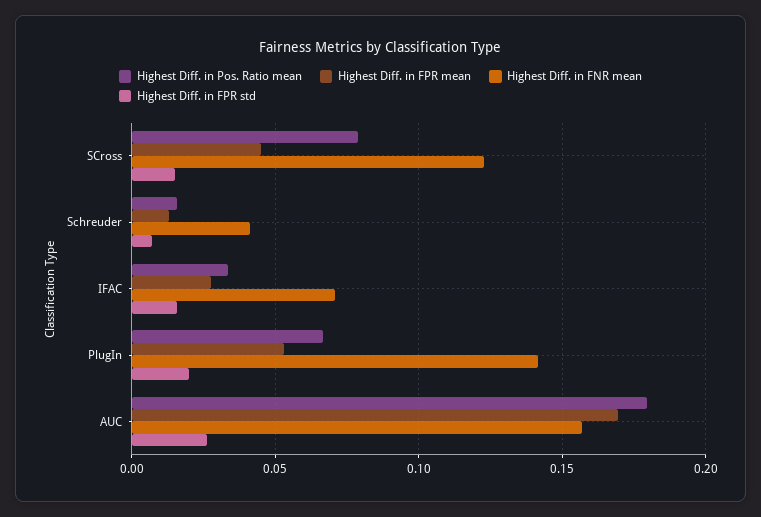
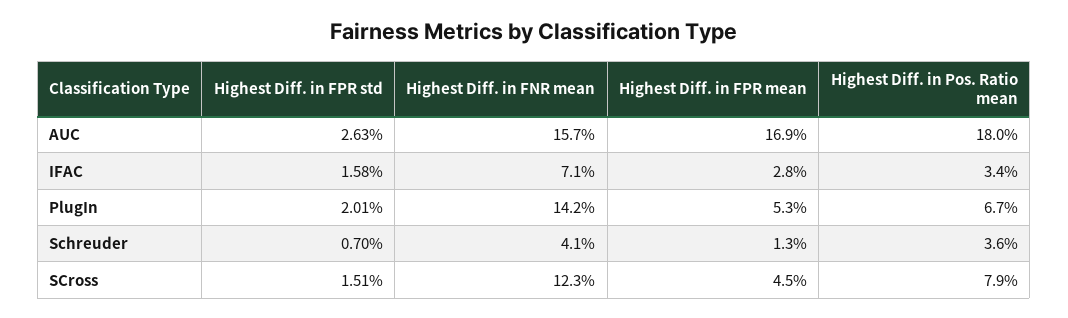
  {
    "Highest Diff. in Pos. Ratio mean": {
      "SCross": 0.079,
-     "Schreuder": 0.015,
+     "Schreuder": 0.036,
      "IFAC": 0.034,
      "PlugIn": 0.067,
      "AUC": 0.18
    },
    "Highest Diff. in FPR mean": {
      "SCross": 0.045,
      "Schreuder": 0.013,
      "IFAC": 0.028,
      "PlugIn": 0.053,
      "AUC": 0.169
    },
    "Highest Diff. in FNR mean": {
      "SCross": 0.123,
      "Schreuder": 0.041,
      "IFAC": 0.071,
      "PlugIn": 0.142,
      "AUC": 0.157
    },
    "Highest Diff. in FPR std": {
      "SCross": 0.0151,
      "Schreuder": 0.007,
      "IFAC": 0.0158,
      "PlugIn": 0.0201,
      "AUC": 0.0263
    }
  }

